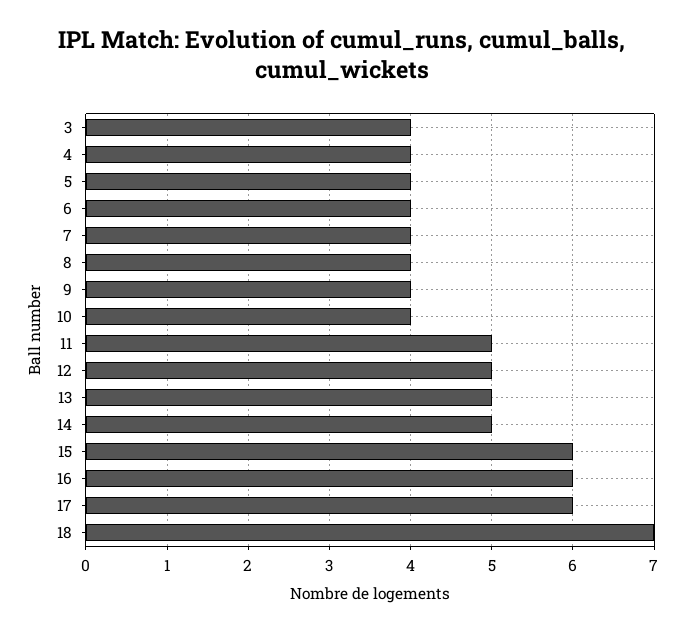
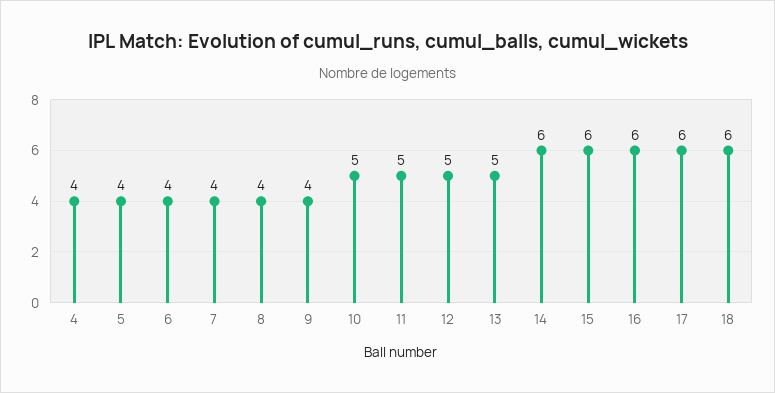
  {
-   "3": 4,
    "4": 4,
    "5": 4,
    "6": 4,
    "7": 4,
    "8": 4,
    "9": 4,
-   "10": 4,
+   "10": 5,
    "11": 5,
    "12": 5,
    "13": 5,
-   "14": 5,
+   "14": 6,
    "15": 6,
    "16": 6,
    "17": 6,
-   "18": 7
+   "18": 6
  }

